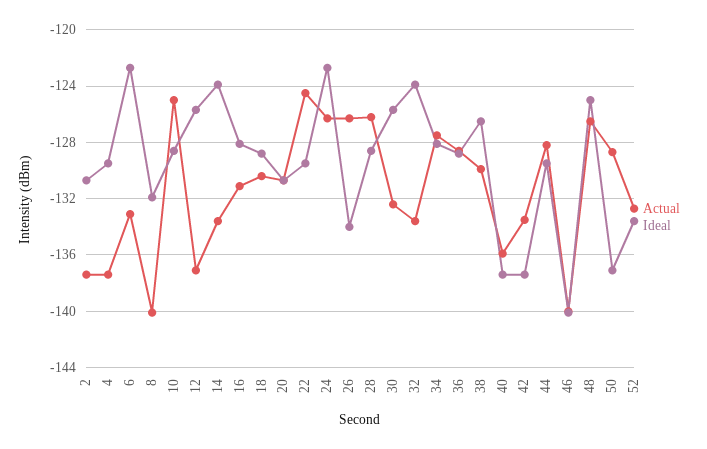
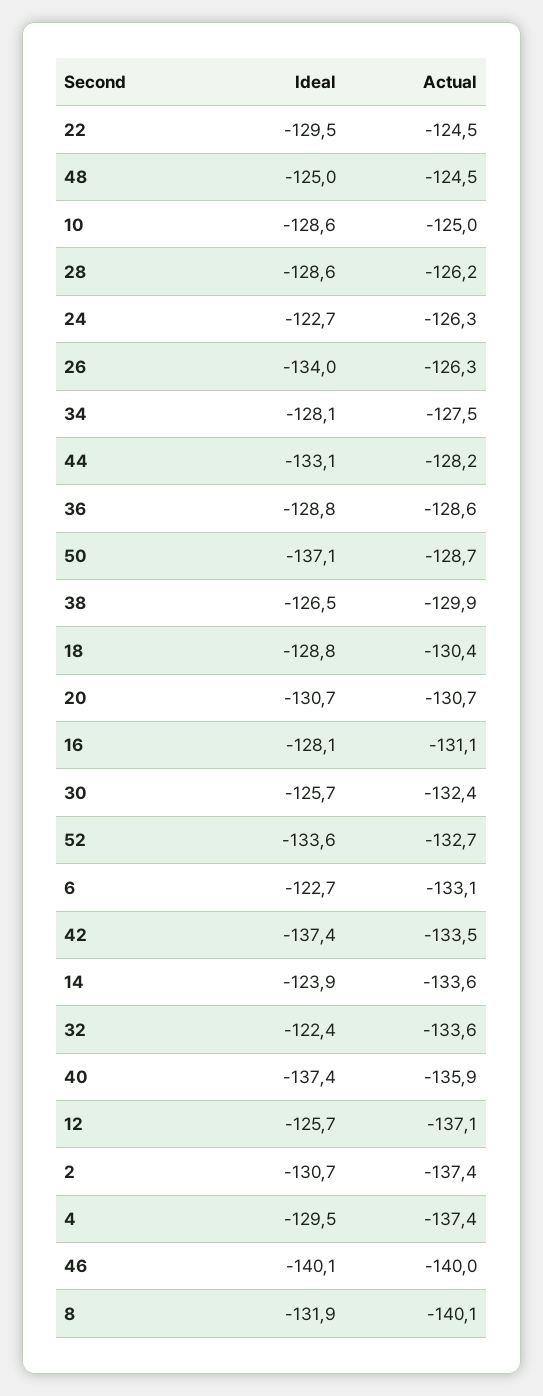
  {
    "Actual": {
      "2": -137.4,
      "4": -137.4,
      "6": -133.1,
      "8": -140.1,
      "10": -125,
      "12": -137.1,
      "14": -133.6,
      "16": -131.1,
      "18": -130.4,
      "20": -130.7,
      "22": -124.5,
      "24": -126.3,
      "26": -126.3,
      "28": -126.2,
      "30": -132.4,
      "32": -133.6,
      "34": -127.5,
      "36": -128.6,
      "38": -129.9,
      "40": -135.9,
      "42": -133.5,
      "44": -128.2,
      "46": -140,
-     "48": -126.5,
+     "48": -124.5,
      "50": -128.7,
      "52": -132.7
    },
    "Ideal": {
      "2": -130.7,
      "4": -129.5,
      "6": -122.7,
      "8": -131.9,
      "10": -128.6,
      "12": -125.7,
      "14": -123.9,
      "16": -128.1,
      "18": -128.8,
      "20": -130.7,
      "22": -129.5,
      "24": -122.7,
      "26": -134,
      "28": -128.6,
      "30": -125.7,
-     "32": -124,
+     "32": -122.4,
      "34": -128.1,
      "36": -128.8,
      "38": -126.5,
      "40": -137.4,
      "42": -137.4,
-     "44": -129.5,
+     "44": -133.1,
      "46": -140.1,
      "48": -125,
      "50": -137.1,
      "52": -133.6
    }
  }

